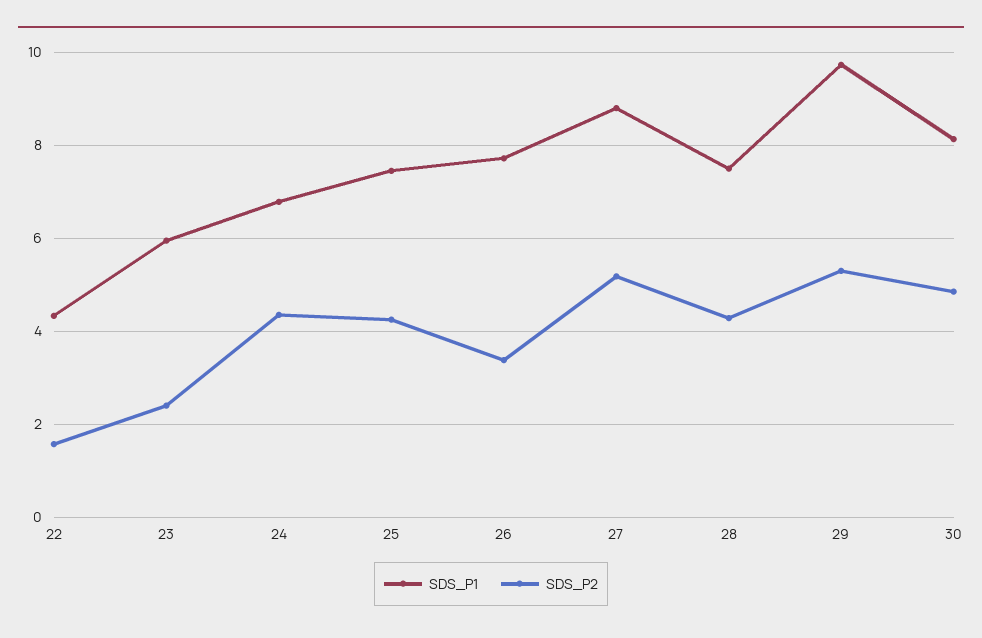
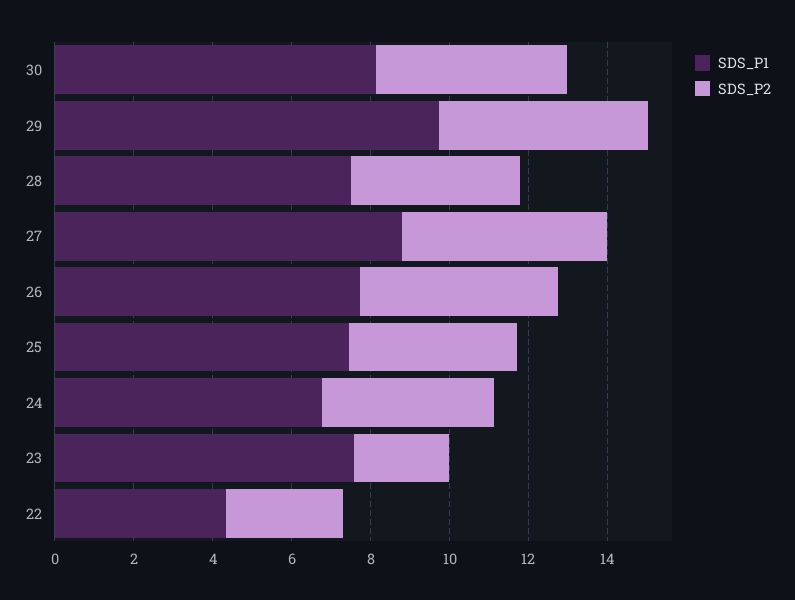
  {
    "SDS_P1": {
      "22": 4.4,
-     "23": 6,
+     "23": 7.5,
      "24": 6.8,
      "25": 7.4,
      "26": 7.8,
      "27": 8.8,
      "28": 7.6,
      "29": 9.8,
      "30": 8.2
    },
    "SDS_P2": {
-     "22": 1.6,
+     "22": 3,
      "23": 2.4,
      "24": 4.4,
      "25": 4.2,
-     "26": 3.4,
+     "26": 5,
      "27": 5.2,
      "28": 4.2,
      "29": 5.4,
      "30": 4.8
    }
  }

